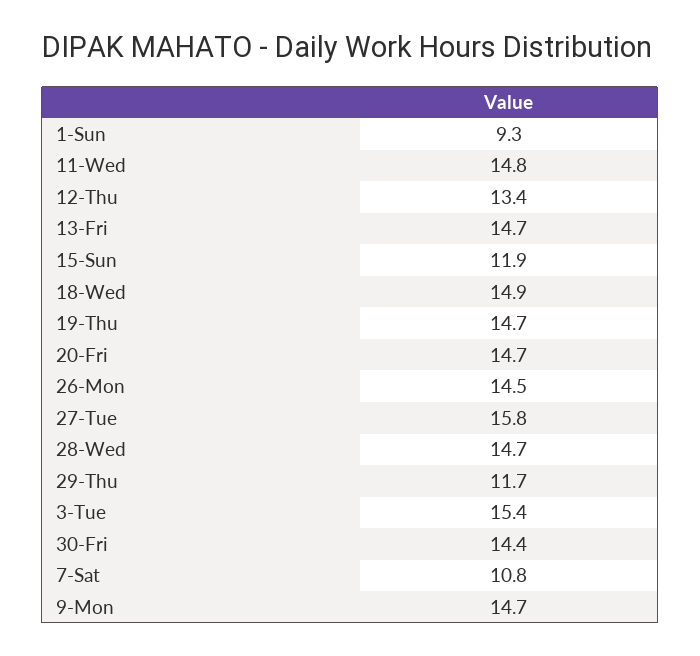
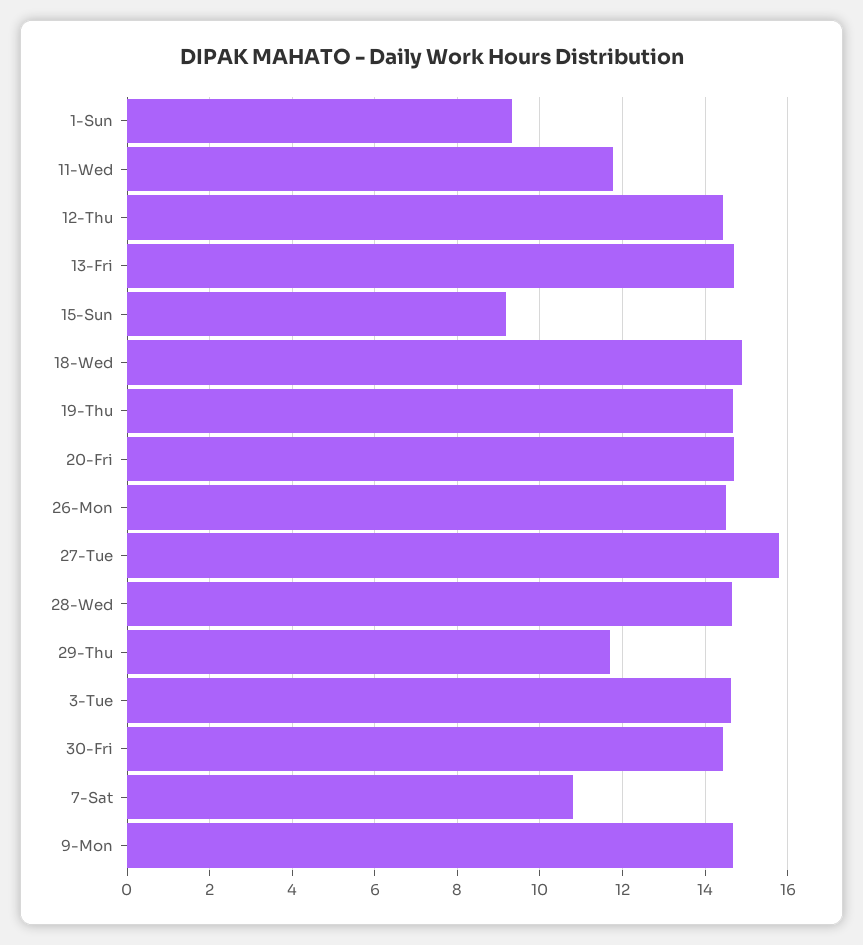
  {
    "1-Sun": 9.3,
-   "11-Wed": 14.8,
+   "11-Wed": 11.8,
-   "12-Thu": 13.4,
+   "12-Thu": 14.4,
    "13-Fri": 14.7,
-   "15-Sun": 11.9,
+   "15-Sun": 9.2,
    "18-Wed": 14.9,
    "19-Thu": 14.7,
    "20-Fri": 14.7,
    "26-Mon": 14.5,
    "27-Tue": 15.8,
    "28-Wed": 14.7,
    "29-Thu": 11.7,
-   "3-Tue": 15.4,
+   "3-Tue": 14.6,
    "30-Fri": 14.4,
    "7-Sat": 10.8,
    "9-Mon": 14.7
  }

